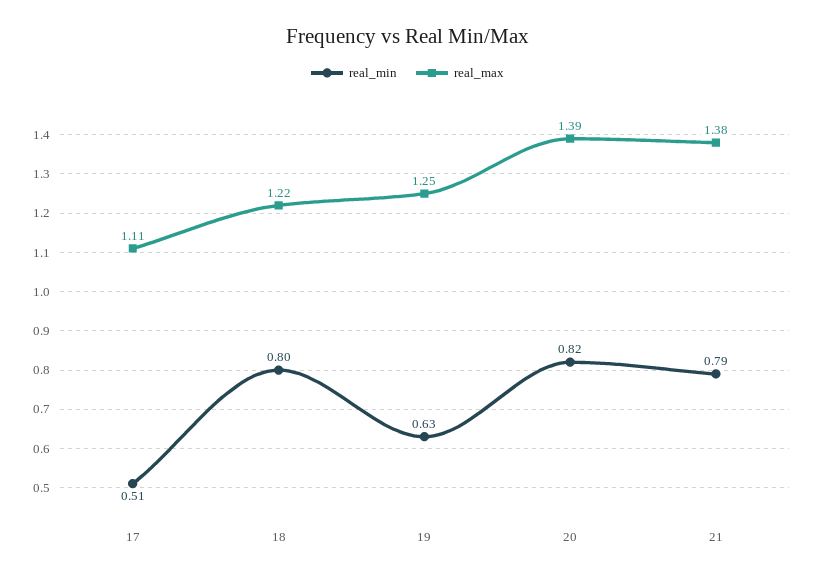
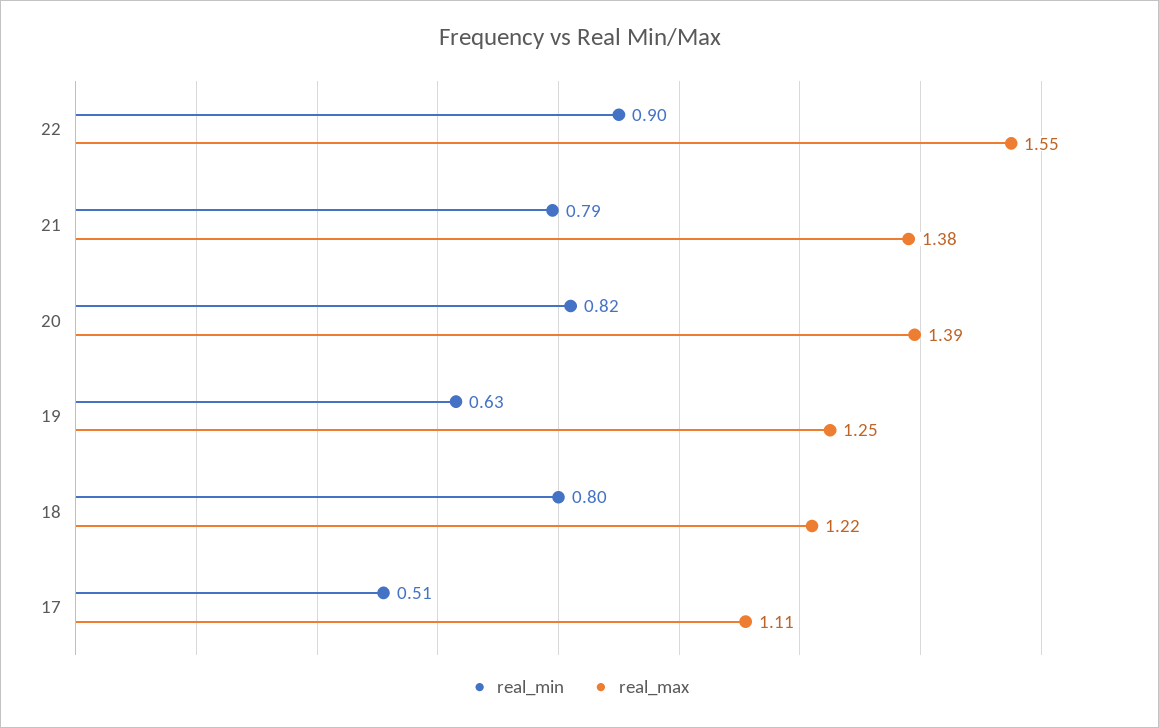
  {
    "real_min": {
      "17": 0.51,
      "18": 0.8,
      "19": 0.63,
      "20": 0.82,
-     "21": 0.79
+     "21": 0.79,
+     "22": 0.9
    },
    "real_max": {
      "17": 1.11,
      "18": 1.22,
      "19": 1.25,
      "20": 1.39,
-     "21": 1.38
+     "21": 1.38,
+     "22": 1.55
    }
  }

